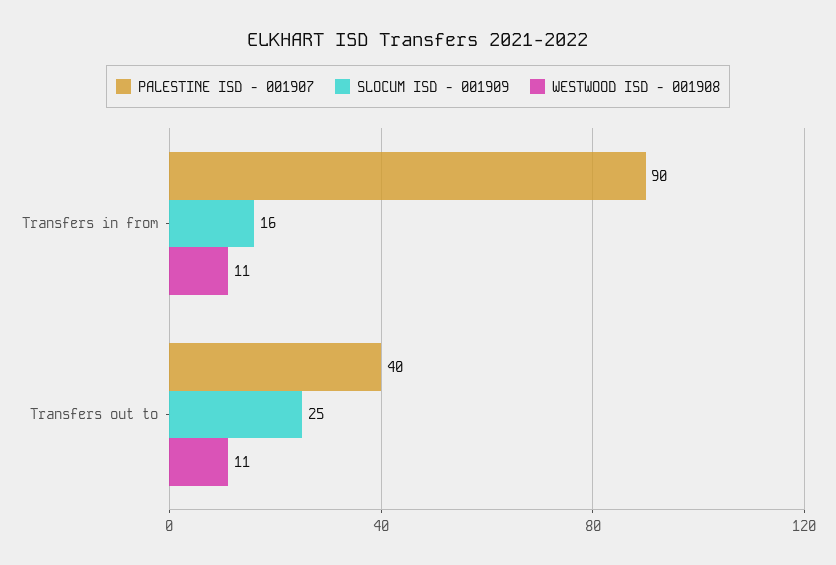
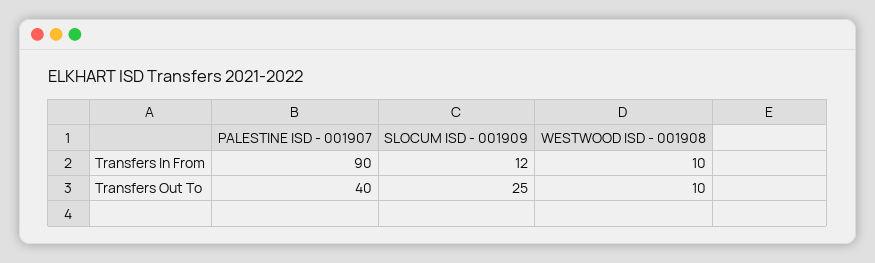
  {
    "PALESTINE ISD - 001907": {
      "Transfers in from": 90,
      "Transfers out to": 40
    },
    "SLOCUM ISD - 001909": {
-     "Transfers in from": 16,
+     "Transfers in from": 12,
      "Transfers out to": 25
    },
    "WESTWOOD ISD - 001908": {
-     "Transfers in from": 11,
+     "Transfers in from": 10,
-     "Transfers out to": 11
+     "Transfers out to": 10
    }
  }

